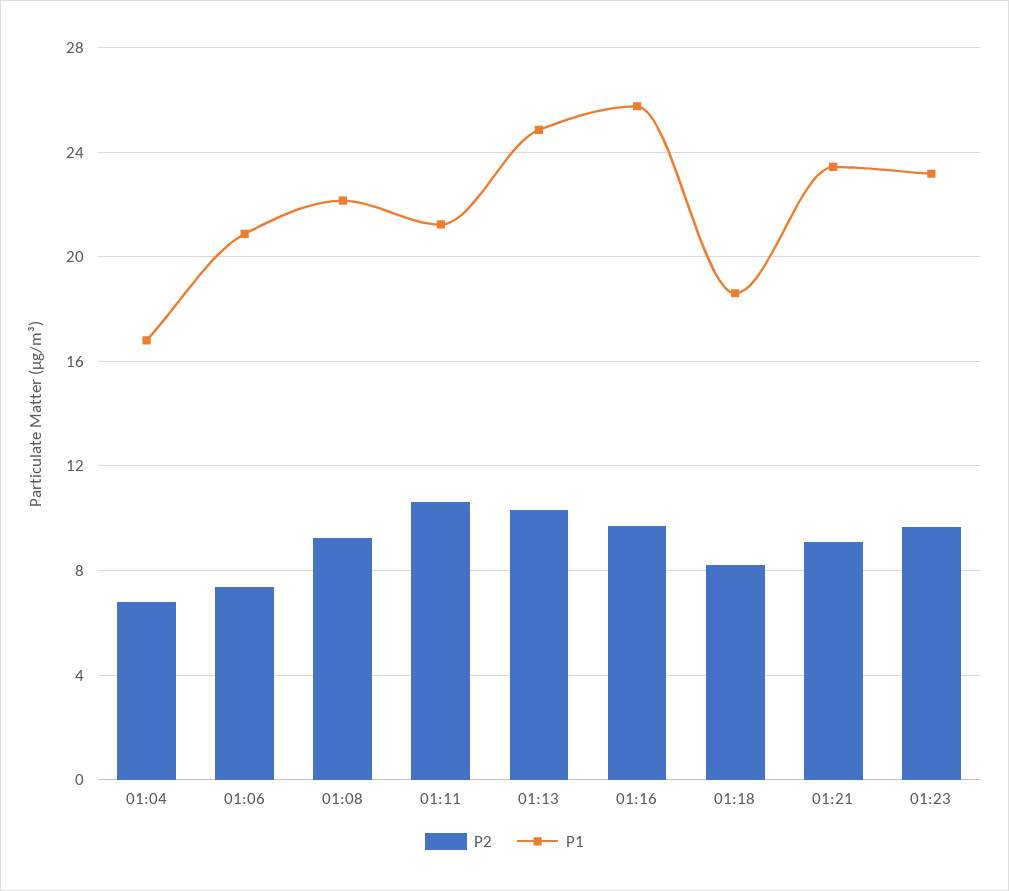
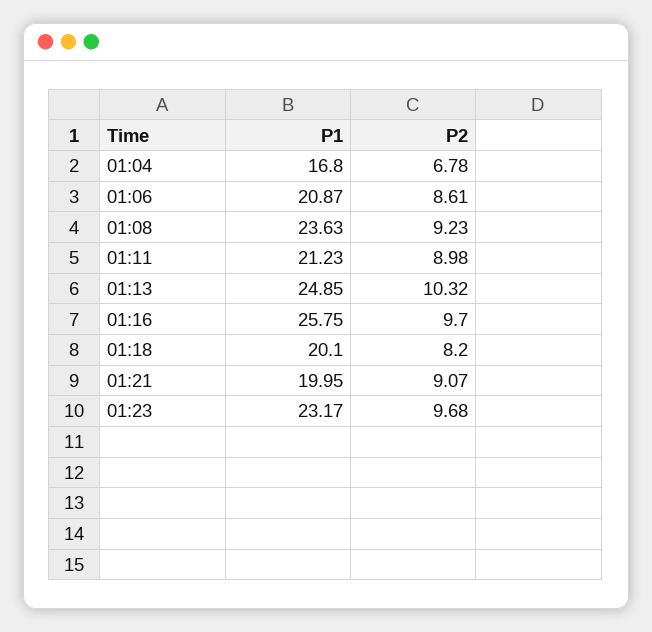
  {
    "P2": {
      "01:04": 6.78,
-     "01:06": 7.5,
+     "01:06": 8.61,
      "01:08": 9.23,
-     "01:11": 10.5,
+     "01:11": 8.98,
      "01:13": 10.32,
      "01:16": 9.7,
      "01:18": 8.2,
      "01:21": 9.07,
      "01:23": 9.68
    },
    "P1": {
      "01:04": 16.8,
      "01:06": 20.87,
-     "01:08": 22,
+     "01:08": 23.63,
      "01:11": 21.23,
      "01:13": 24.85,
      "01:16": 25.75,
-     "01:18": 18.5,
+     "01:18": 20.1,
-     "01:21": 23.5,
+     "01:21": 19.95,
      "01:23": 23.17
    }
  }

